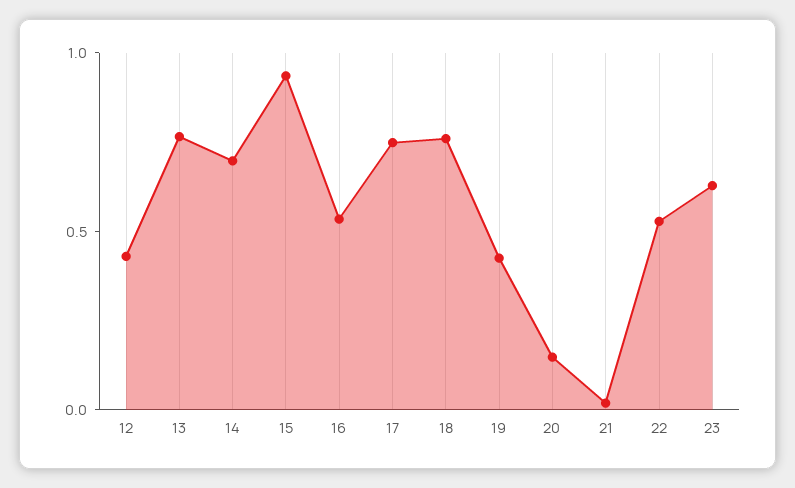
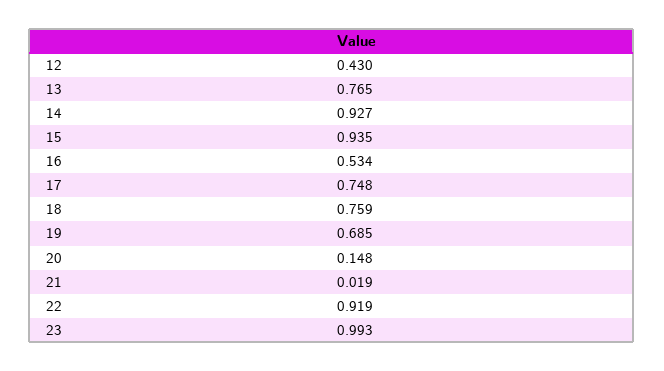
  {
    "12": 0.43,
    "13": 0.765,
-   "14": 0.7,
+   "14": 0.927,
    "15": 0.935,
    "16": 0.534,
    "17": 0.748,
    "18": 0.759,
-   "19": 0.4,
+   "19": 0.685,
    "20": 0.148,
    "21": 0.019,
-   "22": 0.5,
+   "22": 0.919,
-   "23": 0.6
+   "23": 0.993
  }

